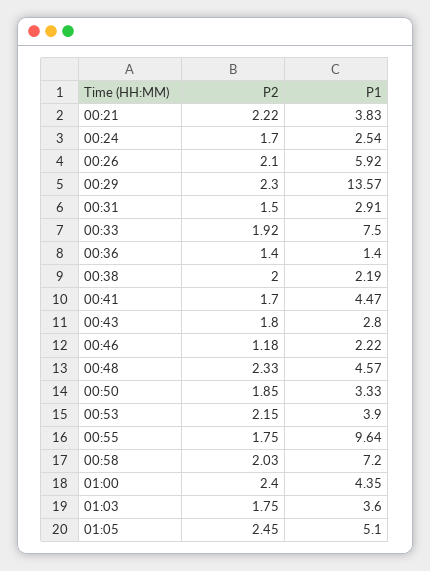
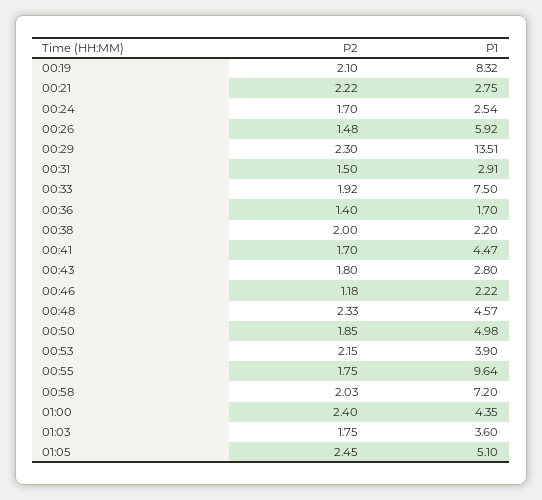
  {
    "P2": {
      "00:21": 2.22,
      "00:24": 1.7,
-     "00:26": 2.1,
+     "00:26": 1.48,
      "00:29": 2.3,
      "00:31": 1.5,
      "00:33": 1.92,
      "00:36": 1.4,
      "00:38": 2,
      "00:41": 1.7,
      "00:43": 1.8,
      "00:46": 1.18,
      "00:48": 2.33,
      "00:50": 1.85,
      "00:53": 2.15,
      "00:55": 1.75,
      "00:58": 2.03,
      "01:00": 2.4,
      "01:03": 1.75,
-     "01:05": 2.45
+     "01:05": 2.45,
+     "00:19": 2.1
    },
    "P1": {
-     "00:21": 3.83,
+     "00:21": 2.75,
      "00:24": 2.54,
      "00:26": 5.92,
-     "00:29": 13.57,
+     "00:29": 13.51,
      "00:31": 2.91,
      "00:33": 7.5,
-     "00:36": 1.4,
+     "00:36": 1.7,
-     "00:38": 2.19,
+     "00:38": 2.2,
      "00:41": 4.47,
      "00:43": 2.8,
      "00:46": 2.22,
      "00:48": 4.57,
-     "00:50": 3.33,
+     "00:50": 4.98,
      "00:53": 3.9,
      "00:55": 9.64,
      "00:58": 7.2,
      "01:00": 4.35,
      "01:03": 3.6,
-     "01:05": 5.1
+     "01:05": 5.1,
+     "00:19": 8.32
    }
  }

